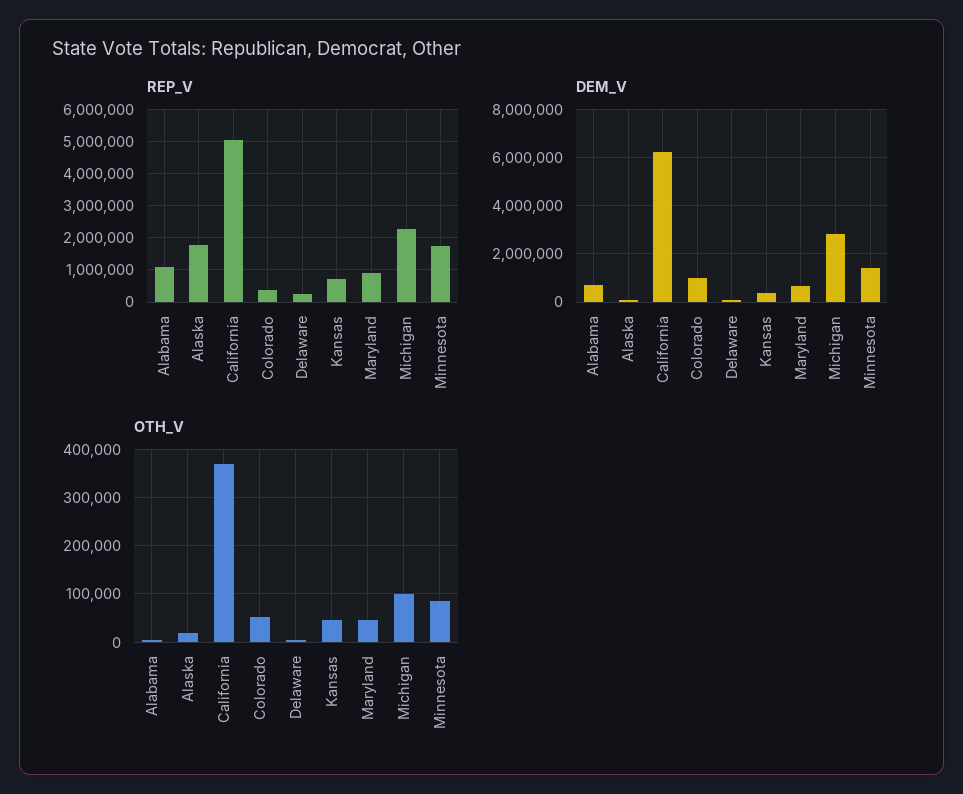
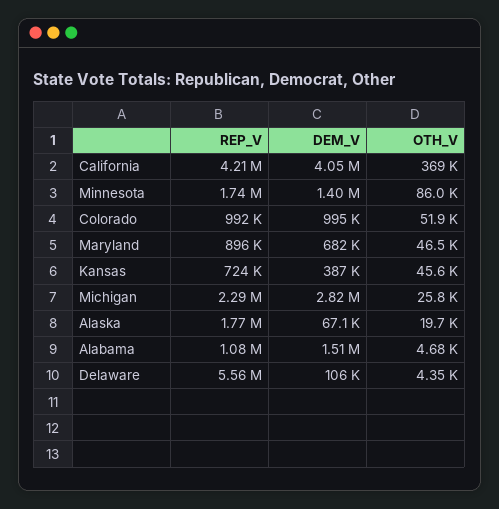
  {
    "REP_V": {
      "Alabama": 1080000,
      "Alaska": 1770000,
-     "California": 5000000,
+     "California": 4210000,
-     "Colorado": 400000,
+     "Colorado": 992000,
-     "Delaware": 200000,
+     "Delaware": 5560000,
      "Kansas": 724000,
      "Maryland": 896000,
      "Michigan": 2290000,
      "Minnesota": 1740000
    },
    "DEM_V": {
-     "Alabama": 750000,
+     "Alabama": 1510000,
      "Alaska": 67100,
-     "California": 6250000,
+     "California": 4050000,
      "Colorado": 995000,
      "Delaware": 106000,
      "Kansas": 387000,
      "Maryland": 682000,
      "Michigan": 2820000,
      "Minnesota": 1400000
    },
    "OTH_V": {
      "Alabama": 4680,
      "Alaska": 19700,
      "California": 369000,
      "Colorado": 51900,
      "Delaware": 4350,
      "Kansas": 45600,
      "Maryland": 46500,
-     "Michigan": 100000,
+     "Michigan": 25800,
      "Minnesota": 86000
    }
  }

